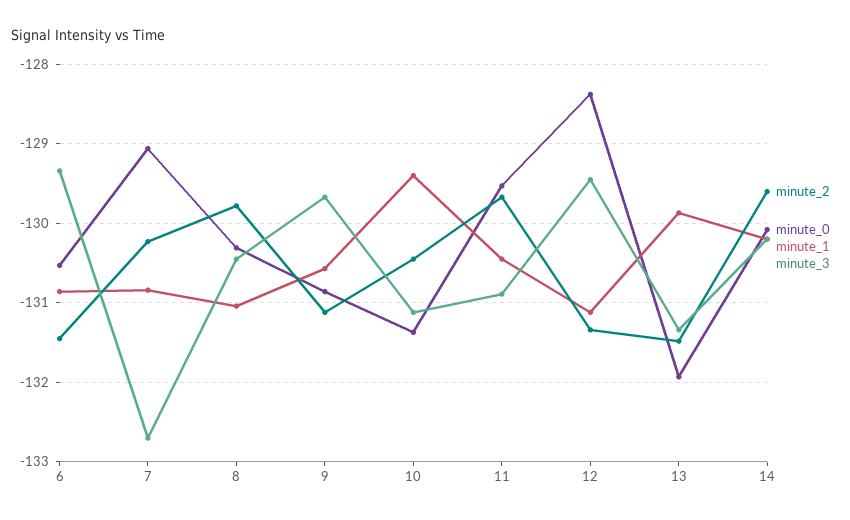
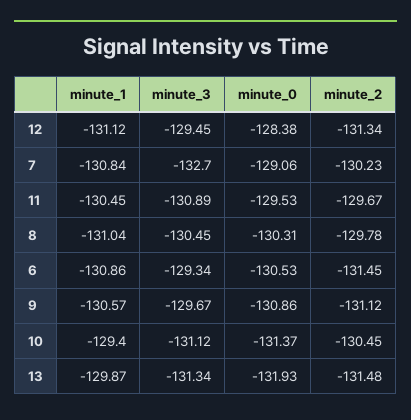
  {
    "minute_2": {
      "6": -131.45,
      "7": -130.23,
      "8": -129.78,
      "9": -131.12,
      "10": -130.45,
      "11": -129.67,
      "12": -131.34,
-     "13": -131.48,
+     "13": -131.48
-     "14": -129.6
    },
    "minute_0": {
      "6": -130.53,
      "7": -129.06,
      "8": -130.31,
      "9": -130.86,
      "10": -131.37,
      "11": -129.53,
      "12": -128.38,
-     "13": -131.93,
+     "13": -131.93
-     "14": -130.1
    },
    "minute_1": {
      "6": -130.86,
      "7": -130.84,
      "8": -131.04,
      "9": -130.57,
      "10": -129.4,
      "11": -130.45,
      "12": -131.12,
-     "13": -129.87,
+     "13": -129.87
-     "14": -130.2
    },
    "minute_3": {
      "6": -129.34,
      "7": -132.7,
      "8": -130.45,
      "9": -129.67,
      "10": -131.12,
      "11": -130.89,
      "12": -129.45,
-     "13": -131.34,
+     "13": -131.34
-     "14": -130.2
    }
  }

